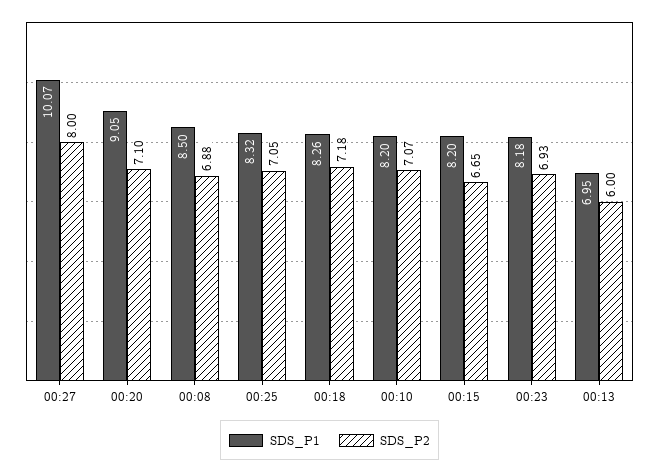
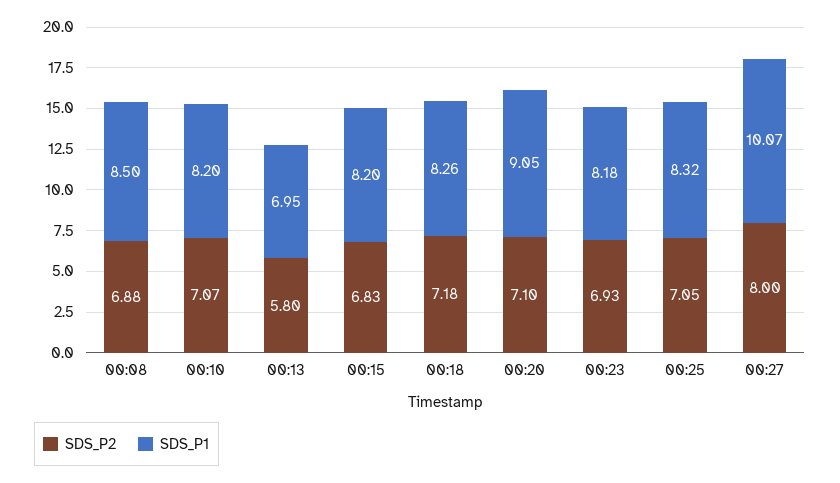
  {
    "SDS_P1": {
      "00:27": 10.07,
      "00:20": 9.05,
      "00:08": 8.5,
      "00:25": 8.32,
      "00:18": 8.26,
      "00:10": 8.2,
      "00:15": 8.2,
      "00:23": 8.18,
      "00:13": 6.95
    },
    "SDS_P2": {
      "00:27": 8,
      "00:20": 7.1,
      "00:08": 6.88,
      "00:25": 7.05,
      "00:18": 7.18,
      "00:10": 7.07,
-     "00:15": 6.65,
+     "00:15": 6.83,
      "00:23": 6.93,
-     "00:13": 6
+     "00:13": 5.8
    }
  }

